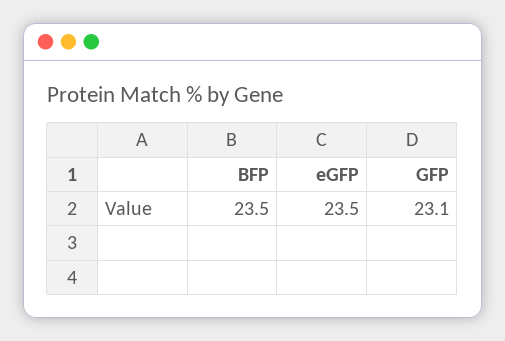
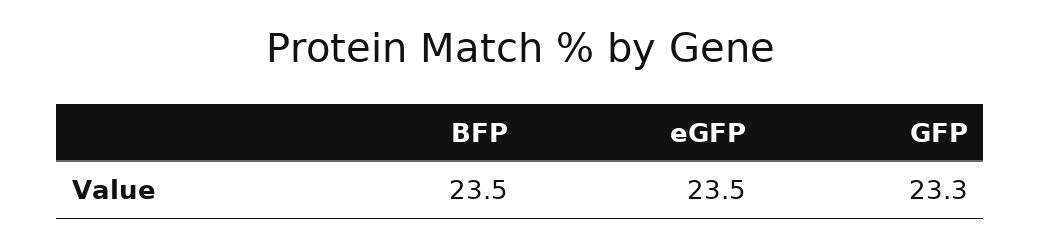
  {
    "BFP": 23.5,
    "eGFP": 23.5,
-   "GFP": 23.1
+   "GFP": 23.3
  }

